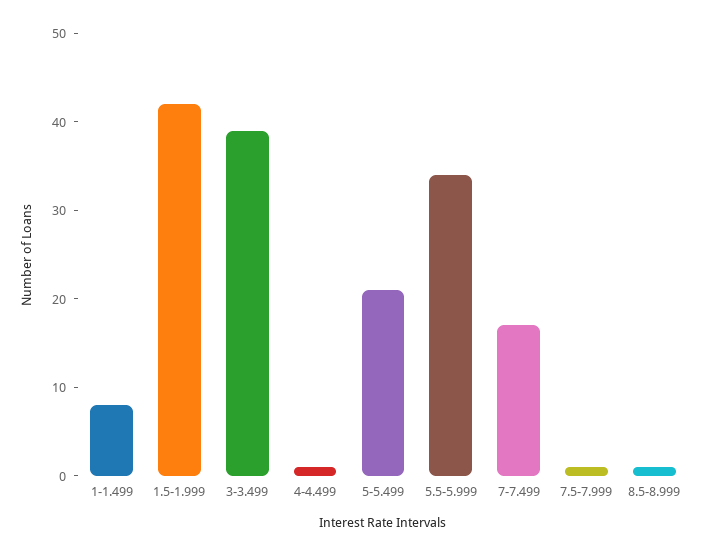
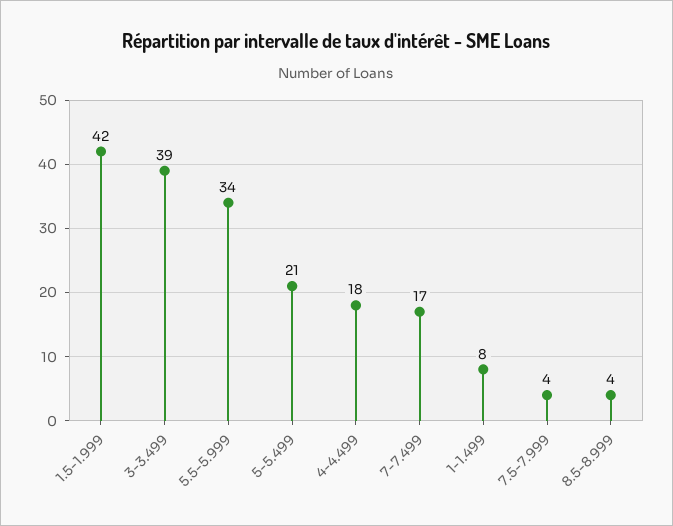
  {
    "1-1.499": 8,
    "1.5-1.999": 42,
    "3-3.499": 39,
-   "4-4.499": 1,
+   "4-4.499": 18,
    "5-5.499": 21,
    "5.5-5.999": 34,
    "7-7.499": 17,
-   "7.5-7.999": 1,
+   "7.5-7.999": 4,
-   "8.5-8.999": 1
+   "8.5-8.999": 4
  }

